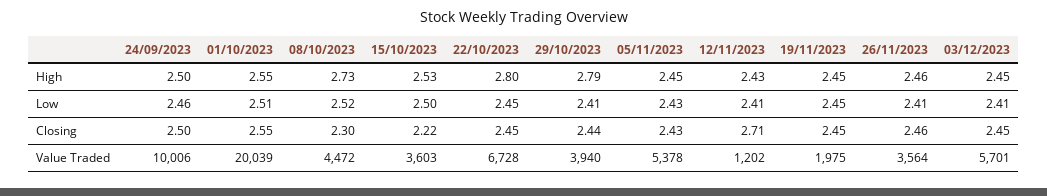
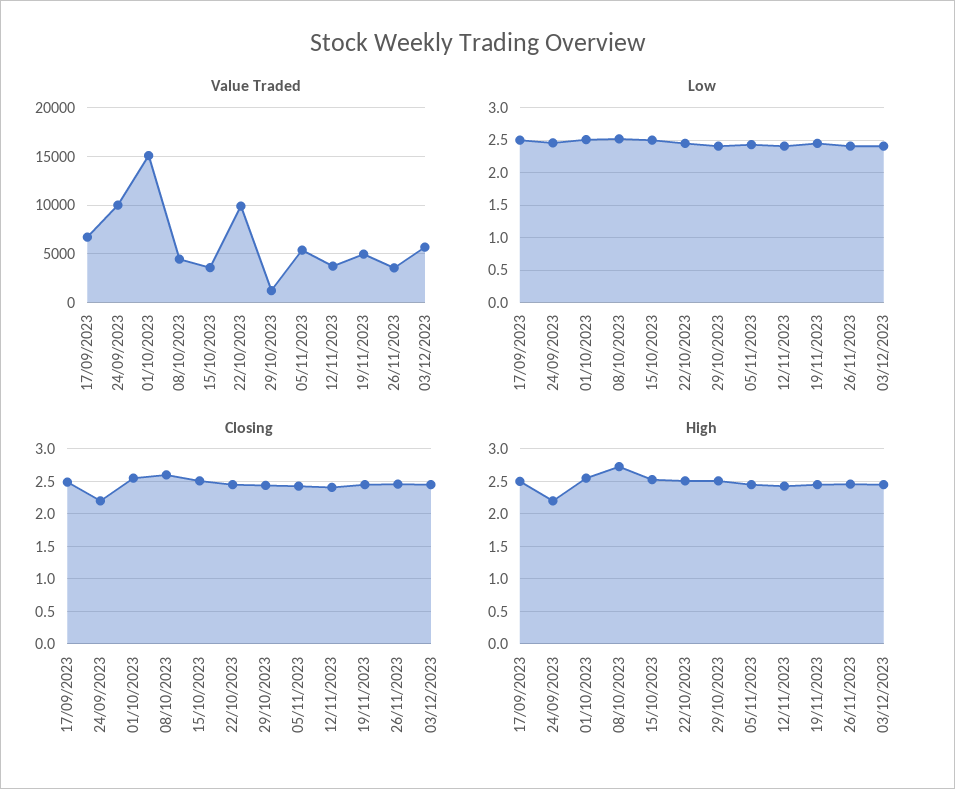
  {
    "High": {
-     "24/09/2023": 2.5,
+     "24/09/2023": 2.2,
      "01/10/2023": 2.55,
      "08/10/2023": 2.73,
      "15/10/2023": 2.53,
-     "22/10/2023": 2.8,
+     "22/10/2023": 2.5,
-     "29/10/2023": 2.79,
+     "29/10/2023": 2.5,
      "05/11/2023": 2.45,
      "12/11/2023": 2.43,
      "19/11/2023": 2.45,
      "26/11/2023": 2.46,
-     "03/12/2023": 2.45
+     "03/12/2023": 2.45,
+     "17/09/2023": 2.5
    },
    "Low": {
      "24/09/2023": 2.46,
      "01/10/2023": 2.51,
      "08/10/2023": 2.52,
      "15/10/2023": 2.5,
      "22/10/2023": 2.45,
      "29/10/2023": 2.41,
      "05/11/2023": 2.43,
      "12/11/2023": 2.41,
      "19/11/2023": 2.45,
      "26/11/2023": 2.41,
-     "03/12/2023": 2.41
+     "03/12/2023": 2.41,
+     "17/09/2023": 2.5
    },
    "Closing": {
-     "24/09/2023": 2.5,
+     "24/09/2023": 2.2,
      "01/10/2023": 2.55,
-     "08/10/2023": 2.3,
+     "08/10/2023": 2.6,
-     "15/10/2023": 2.22,
+     "15/10/2023": 2.5,
      "22/10/2023": 2.45,
      "29/10/2023": 2.44,
      "05/11/2023": 2.43,
-     "12/11/2023": 2.71,
+     "12/11/2023": 2.4,
      "19/11/2023": 2.45,
      "26/11/2023": 2.46,
-     "03/12/2023": 2.45
+     "03/12/2023": 2.45,
+     "17/09/2023": 2.5
    },
    "Value Traded": {
      "24/09/2023": 10006,
-     "01/10/2023": 20039,
+     "01/10/2023": 15000,
      "08/10/2023": 4472,
      "15/10/2023": 3603,
-     "22/10/2023": 6728,
+     "22/10/2023": 10000,
-     "29/10/2023": 3940,
+     "29/10/2023": 1000,
      "05/11/2023": 5378,
-     "12/11/2023": 1202,
+     "12/11/2023": 4000,
-     "19/11/2023": 1975,
+     "19/11/2023": 5000,
      "26/11/2023": 3564,
-     "03/12/2023": 5701
+     "03/12/2023": 5701,
+     "17/09/2023": 7000
    }
  }

